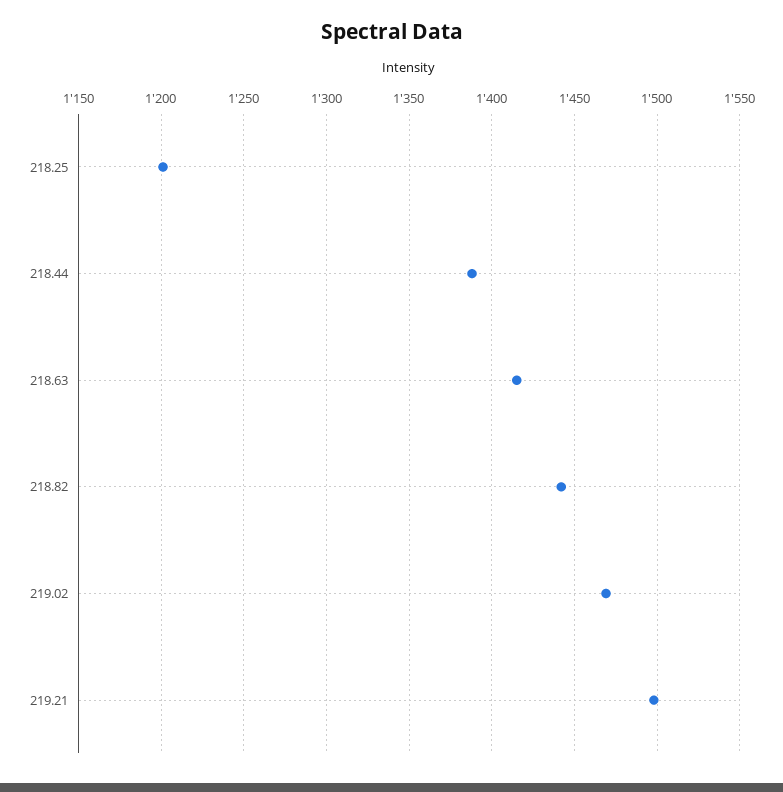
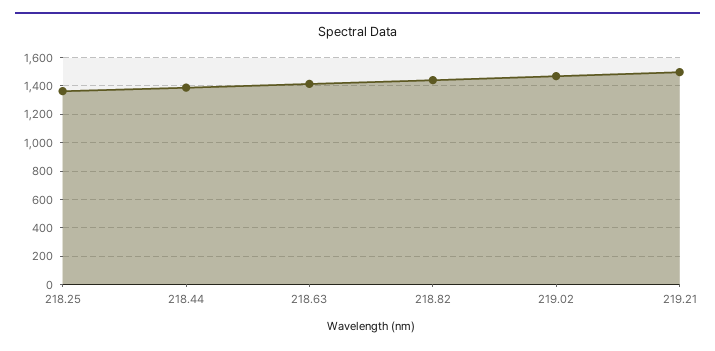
  {
-   "218.25": 1200,
+   "218.25": 1350,
    "218.44": 1390,
    "218.63": 1415,
    "218.82": 1440,
    "219.02": 1470,
    "219.21": 1500
  }

